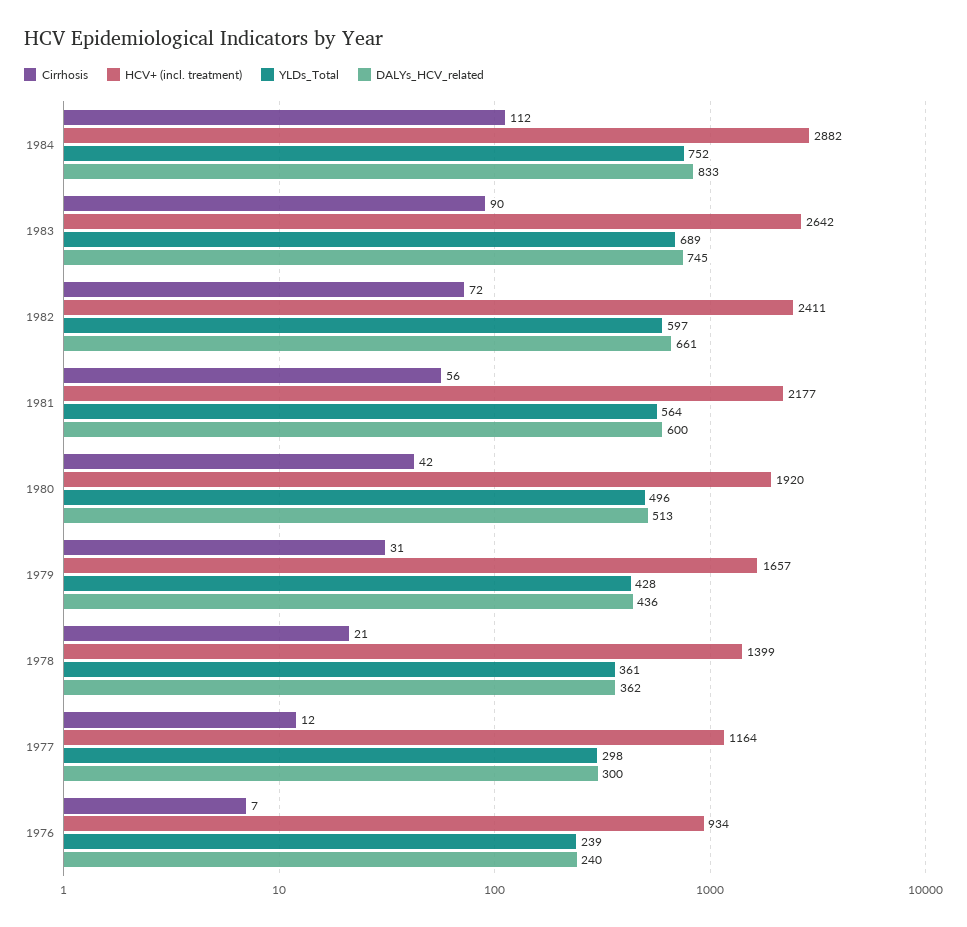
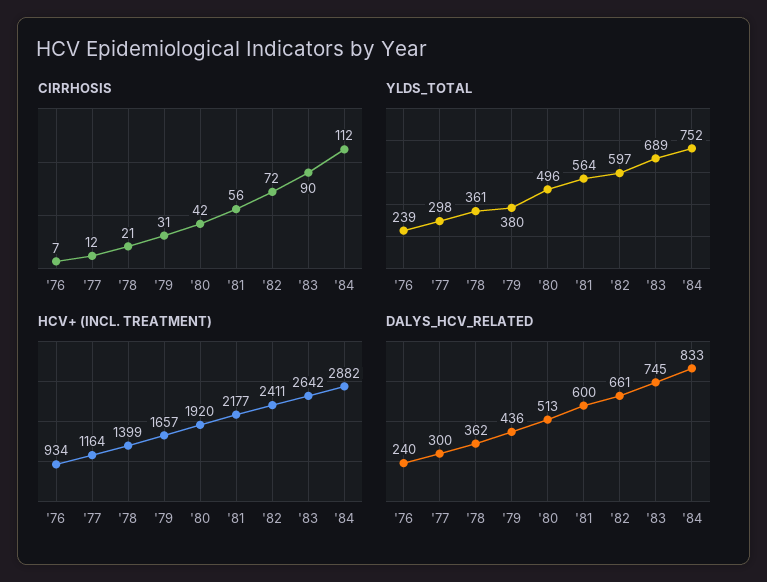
  {
    "Cirrhosis": {
      "1984": 112,
      "1983": 90,
      "1982": 72,
      "1981": 56,
      "1980": 42,
      "1979": 31,
      "1978": 21,
      "1977": 12,
      "1976": 7
    },
    "HCV+ (incl. treatment)": {
      "1984": 2882,
      "1983": 2642,
      "1982": 2411,
      "1981": 2177,
      "1980": 1920,
      "1979": 1657,
      "1978": 1399,
      "1977": 1164,
      "1976": 934
    },
    "YLDs_Total": {
      "1984": 752,
      "1983": 689,
      "1982": 597,
      "1981": 564,
      "1980": 496,
-     "1979": 428,
+     "1979": 380,
      "1978": 361,
      "1977": 298,
      "1976": 239
    },
    "DALYs_HCV_related": {
      "1984": 833,
      "1983": 745,
      "1982": 661,
      "1981": 600,
      "1980": 513,
      "1979": 436,
      "1978": 362,
      "1977": 300,
      "1976": 240
    }
  }

